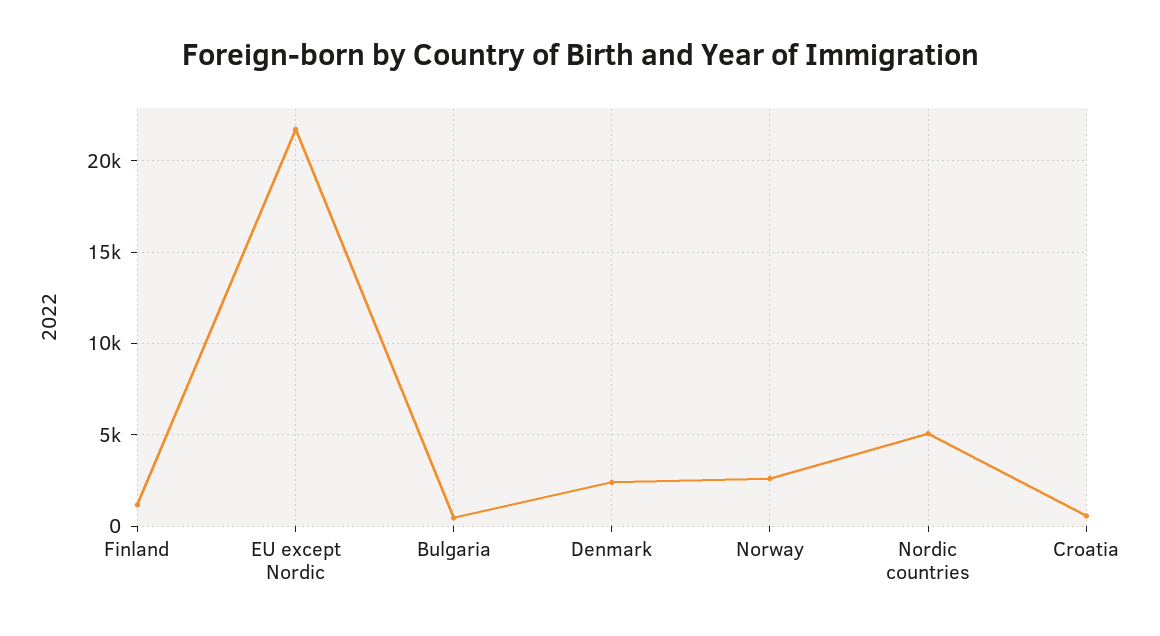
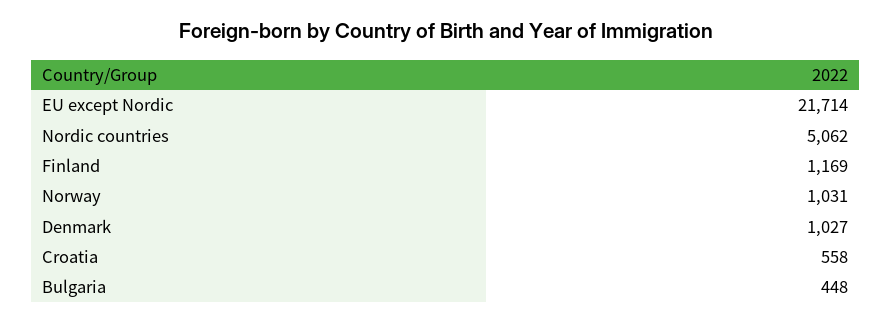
  {
    "Finland": 1169,
    "EU except Nordic": 21714,
    "Bulgaria": 448,
-   "Denmark": 2500,
+   "Denmark": 1027,
-   "Norway": 2500,
+   "Norway": 1031,
    "Nordic countries": 5062,
    "Croatia": 558
  }

